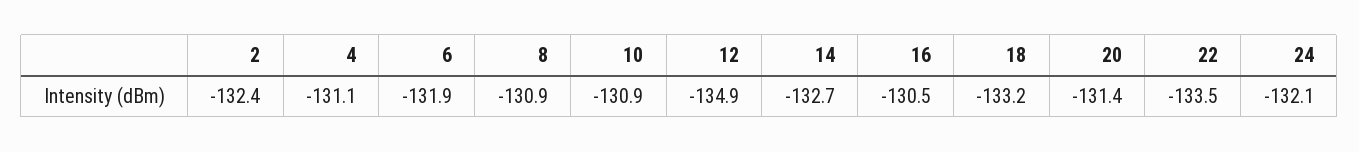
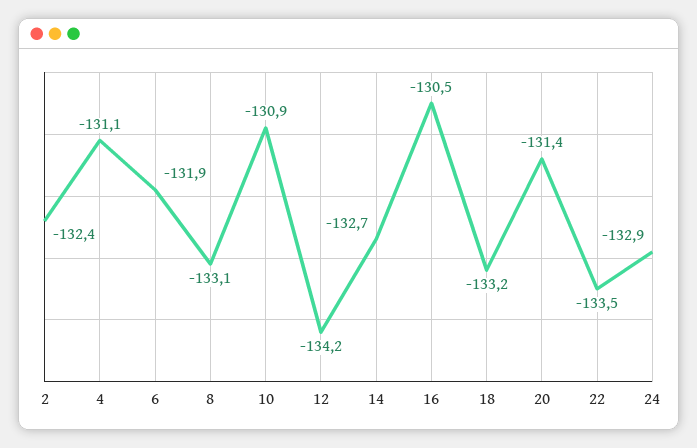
  {
    "2": -132.4,
    "4": -131.1,
    "6": -131.9,
-   "8": -130.9,
+   "8": -133.1,
    "10": -130.9,
-   "12": -134.9,
+   "12": -134.2,
    "14": -132.7,
    "16": -130.5,
    "18": -133.2,
    "20": -131.4,
    "22": -133.5,
-   "24": -132.1
+   "24": -132.9
  }

